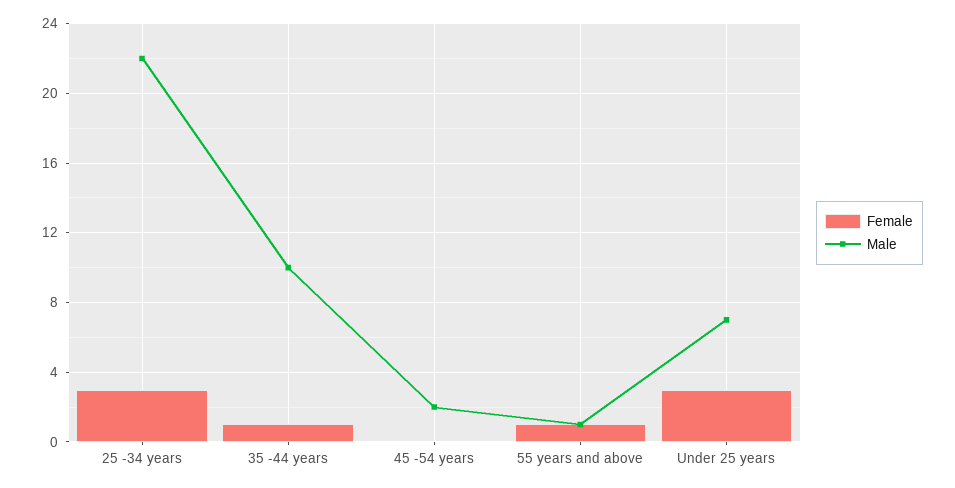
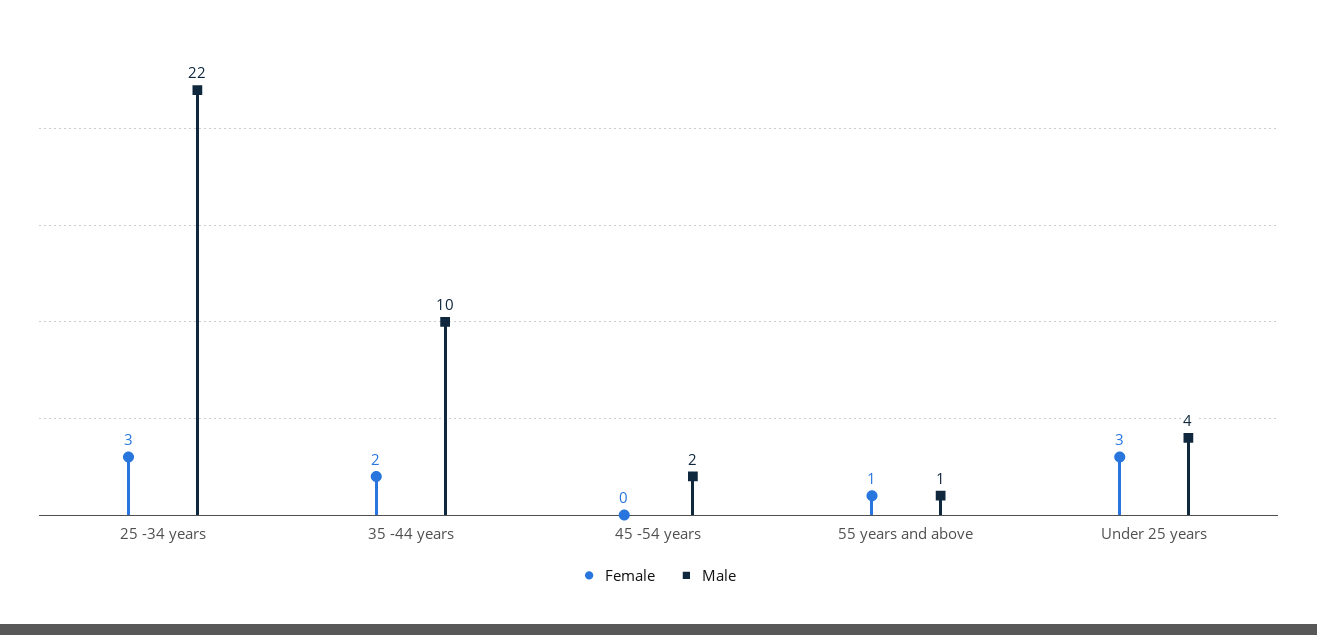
  {
    "Female": {
      "25 -34 years": 3,
-     "35 -44 years": 1,
+     "35 -44 years": 2,
      "45 -54 years": 0,
      "55 years and above": 1,
      "Under 25 years": 3
    },
    "Male": {
      "25 -34 years": 22,
      "35 -44 years": 10,
      "45 -54 years": 2,
      "55 years and above": 1,
-     "Under 25 years": 7
+     "Under 25 years": 4
    }
  }

